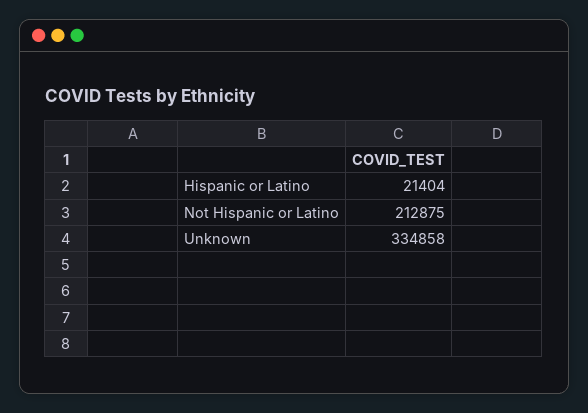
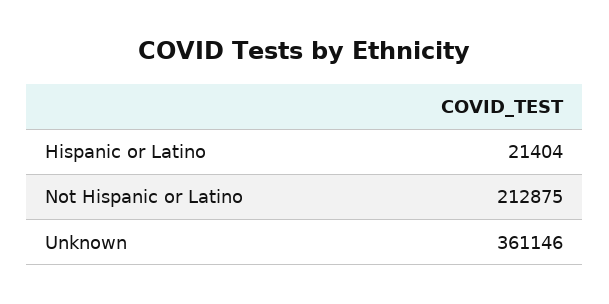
  {
    "Hispanic or Latino": 21404,
    "Not Hispanic or Latino": 212875,
-   "Unknown": 334858
+   "Unknown": 361146
  }

